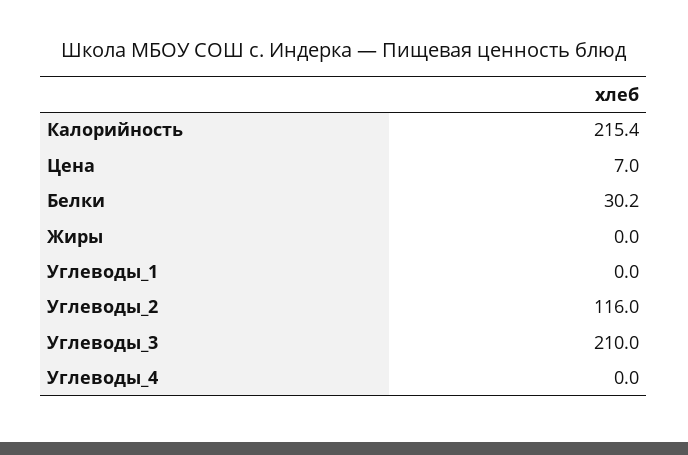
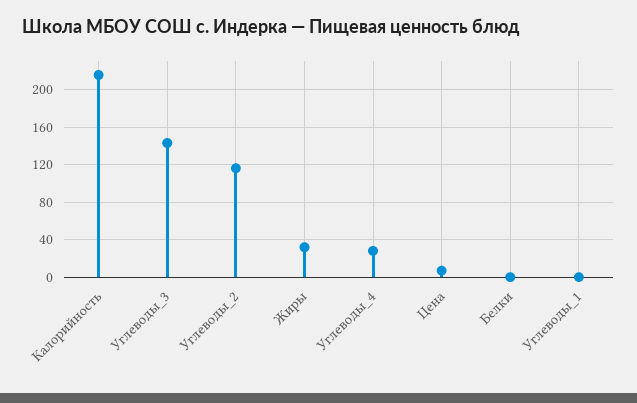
  {
    "Калорийность": 215.4,
    "Цена": 7,
-   "Белки": 30.2,
+   "Белки": 0,
-   "Жиры": 0,
+   "Жиры": 30,
    "Углеводы_1": 0,
    "Углеводы_2": 116,
-   "Углеводы_3": 210,
+   "Углеводы_3": 140,
-   "Углеводы_4": 0
+   "Углеводы_4": 30
  }

